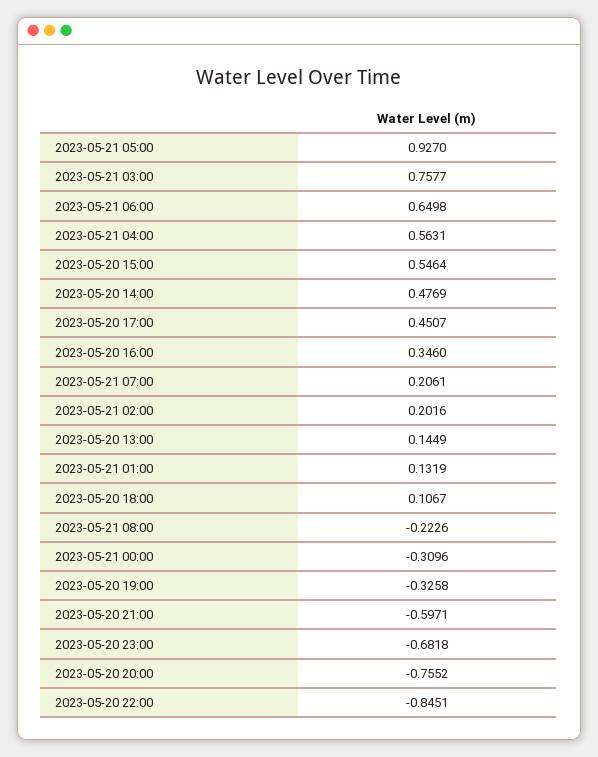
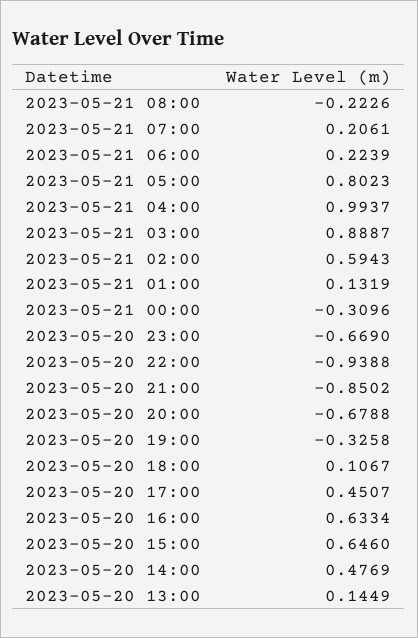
  {
-   "2023-05-21 05:00": 0.927,
+   "2023-05-21 05:00": 0.8023,
-   "2023-05-21 03:00": 0.7577,
+   "2023-05-21 03:00": 0.8887,
-   "2023-05-21 06:00": 0.6498,
+   "2023-05-21 06:00": 0.2239,
-   "2023-05-21 04:00": 0.5631,
+   "2023-05-21 04:00": 0.9937,
-   "2023-05-20 15:00": 0.5464,
+   "2023-05-20 15:00": 0.646,
    "2023-05-20 14:00": 0.4769,
    "2023-05-20 17:00": 0.4507,
-   "2023-05-20 16:00": 0.346,
+   "2023-05-20 16:00": 0.6334,
    "2023-05-21 07:00": 0.2061,
-   "2023-05-21 02:00": 0.2016,
+   "2023-05-21 02:00": 0.5943,
    "2023-05-20 13:00": 0.1449,
    "2023-05-21 01:00": 0.1319,
    "2023-05-20 18:00": 0.1067,
    "2023-05-21 08:00": -0.2226,
    "2023-05-21 00:00": -0.3096,
    "2023-05-20 19:00": -0.3258,
-   "2023-05-20 21:00": -0.5971,
+   "2023-05-20 21:00": -0.8502,
-   "2023-05-20 23:00": -0.6818,
+   "2023-05-20 23:00": -0.669,
-   "2023-05-20 20:00": -0.7552,
+   "2023-05-20 20:00": -0.6788,
-   "2023-05-20 22:00": -0.8451
+   "2023-05-20 22:00": -0.9388
  }

